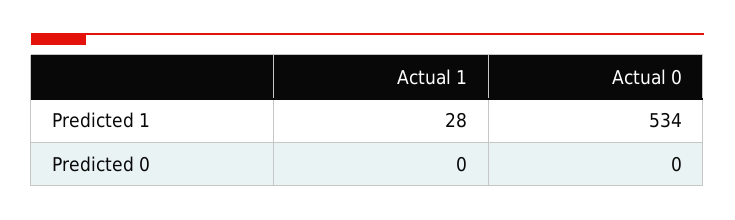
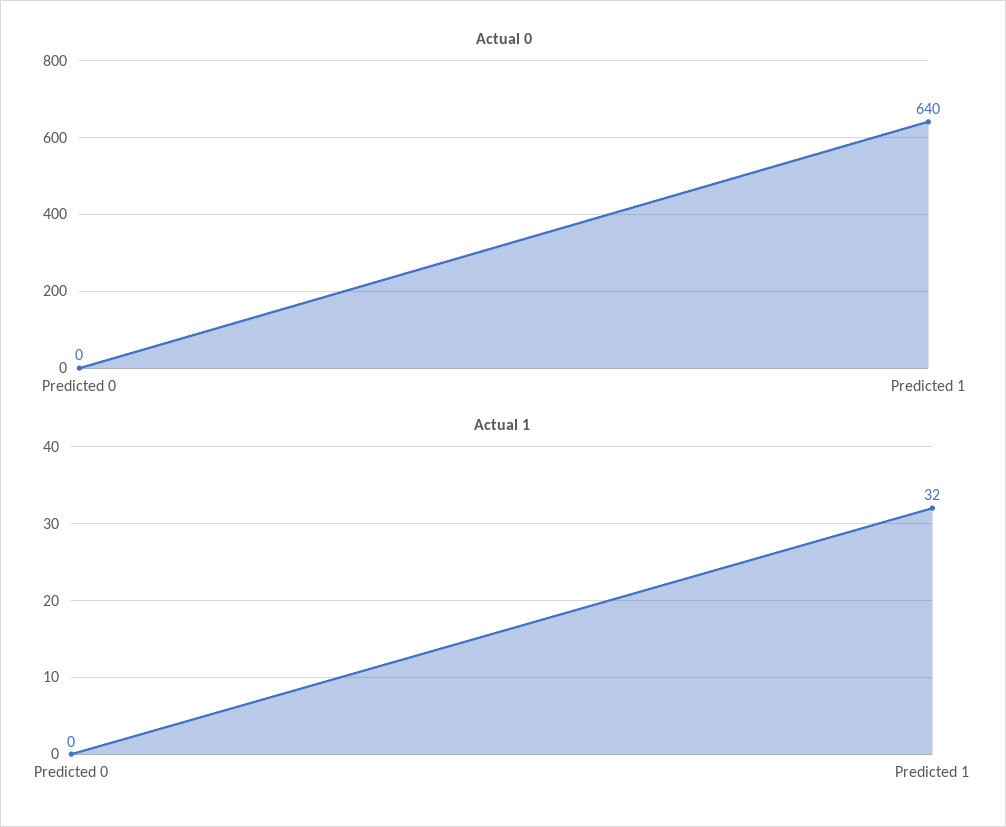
  {
    "Actual 1": {
-     "Predicted 1": 28,
+     "Predicted 1": 32,
      "Predicted 0": 0
    },
    "Actual 0": {
-     "Predicted 1": 534,
+     "Predicted 1": 640,
      "Predicted 0": 0
    }
  }

